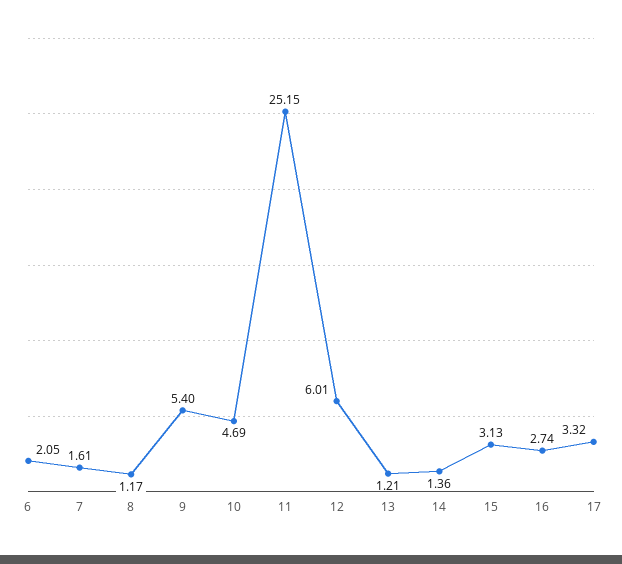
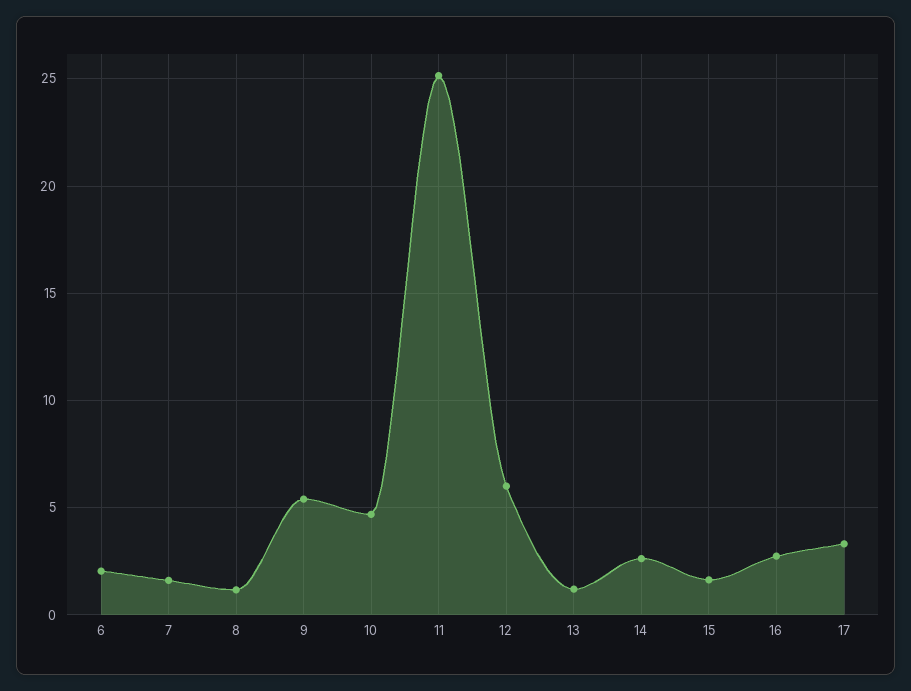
  {
    "6": 2.05,
    "7": 1.61,
    "8": 1.17,
    "9": 5.4,
    "10": 4.69,
    "11": 25.15,
    "12": 6.01,
    "13": 1.21,
-   "14": 1.36,
+   "14": 2.5,
-   "15": 3.13,
+   "15": 1.5,
    "16": 2.74,
    "17": 3.32
  }

